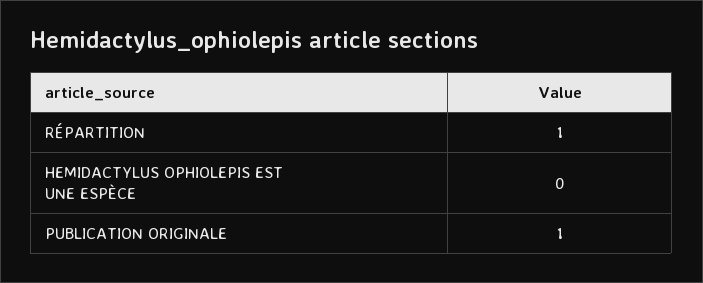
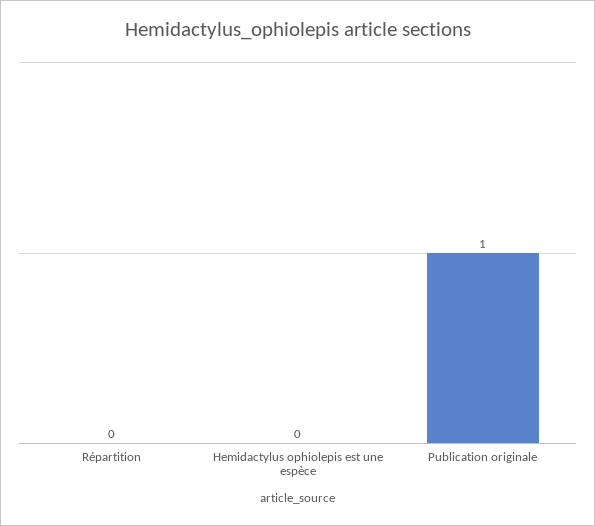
  {
-   "RÉPARTITION": 1,
+   "RÉPARTITION": 0,
    "HEMIDACTYLUS OPHIOLEPIS EST UNE ESPÈCE": 0,
    "PUBLICATION ORIGINALE": 1
  }

